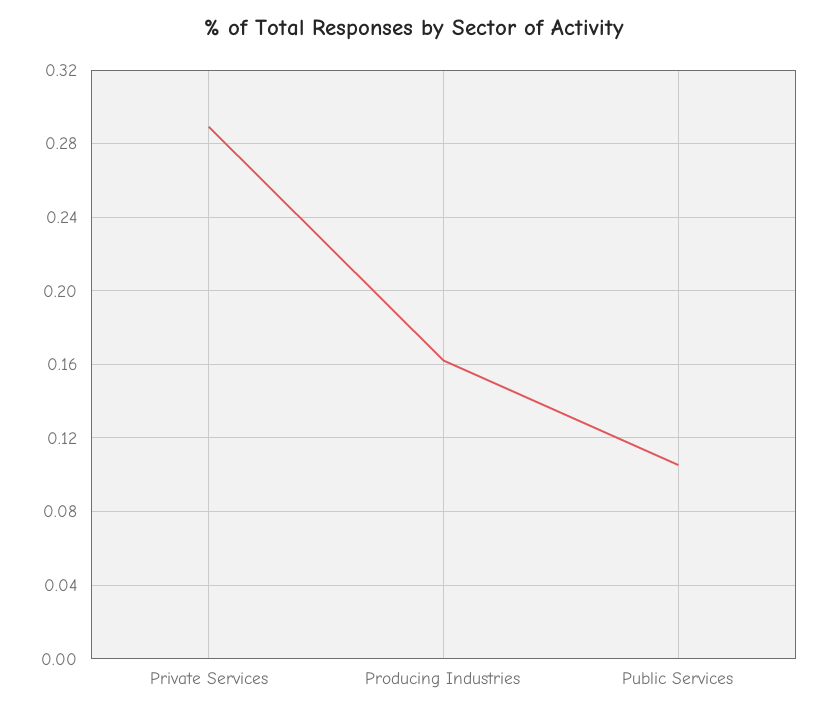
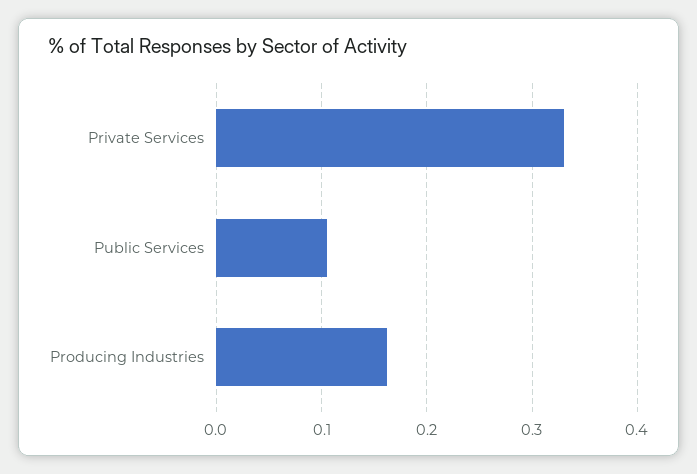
  {
-   "Private Services": 0.29,
+   "Private Services": 0.33,
    "Producing Industries": 0.16,
    "Public Services": 0.105
  }

